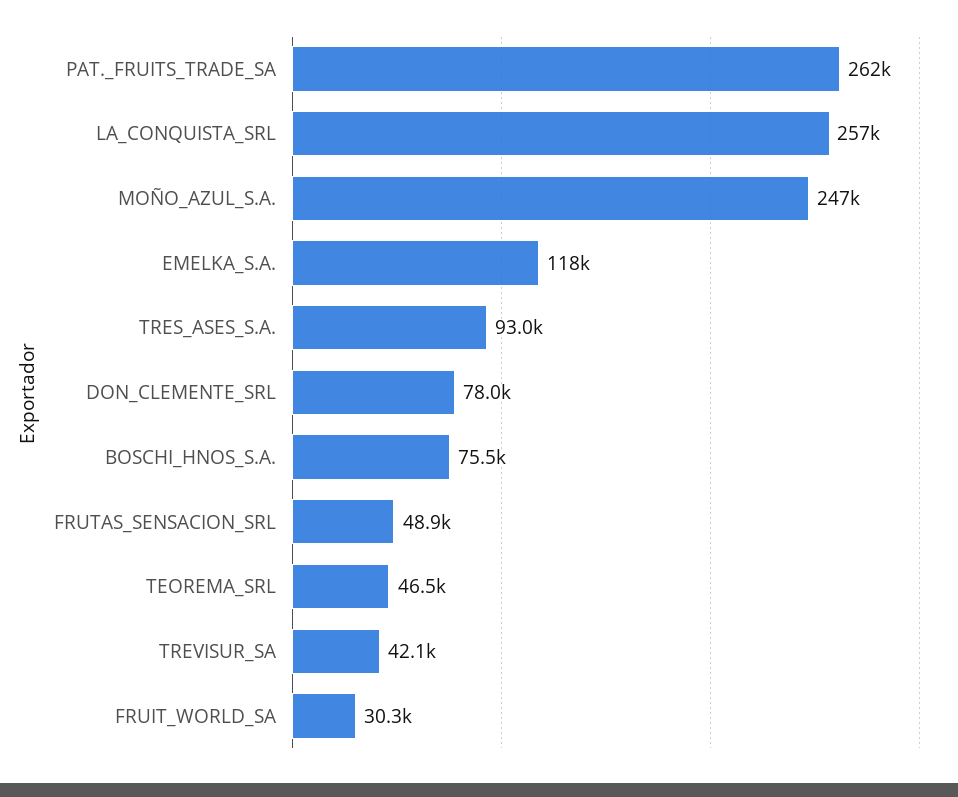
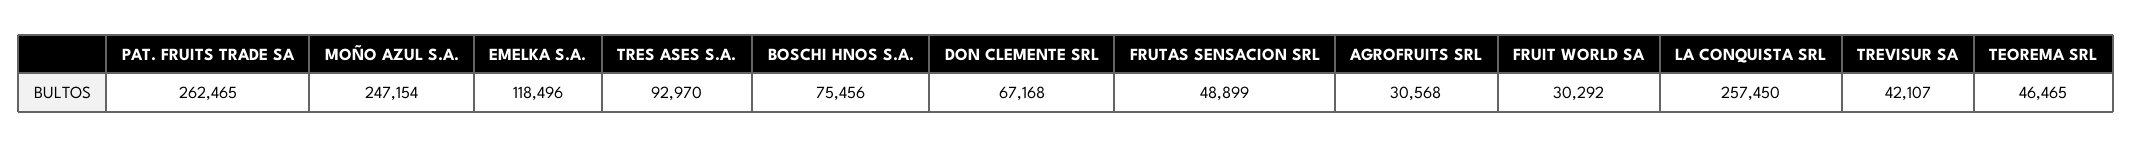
  {
    "PAT._FRUITS_TRADE_SA": 262465,
    "LA_CONQUISTA_SRL": 257450,
    "MOÑO_AZUL_S.A.": 247154,
    "EMELKA_S.A.": 118496,
    "TRES_ASES_S.A.": 92970,
-   "DON_CLEMENTE_SRL": 78000,
+   "DON_CLEMENTE_SRL": 67168,
    "BOSCHI_HNOS_S.A.": 75456,
    "FRUTAS_SENSACION_SRL": 48899,
    "TEOREMA_SRL": 46465,
    "TREVISUR_SA": 42107,
-   "FRUIT_WORLD_SA": 30292
+   "FRUIT_WORLD_SA": 30292,
+   "AGROFRUITS SRL": 30568
  }

